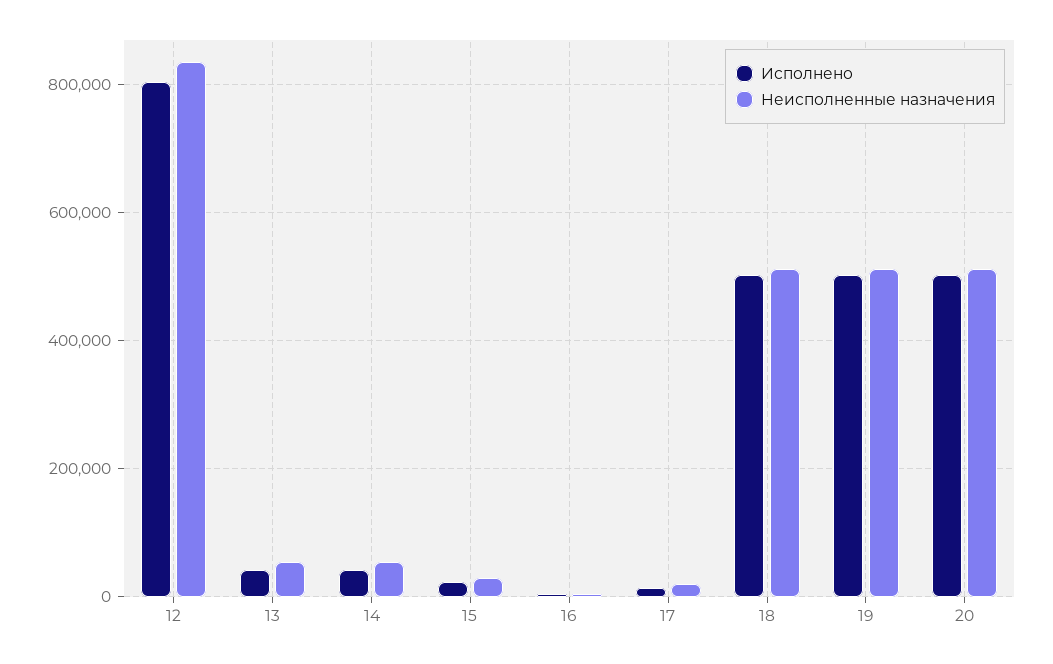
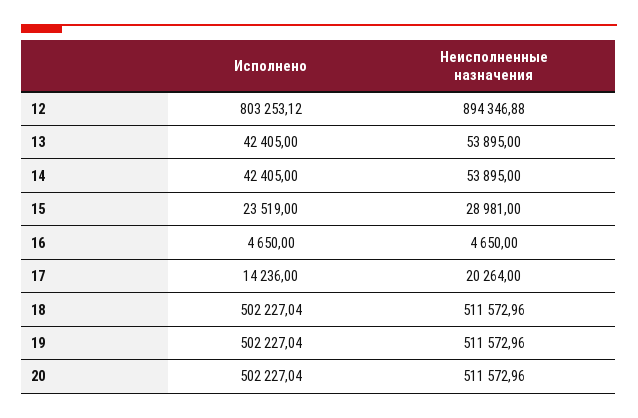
  {
    "Исполнено": {
      "12": 803253.12,
      "13": 42405,
      "14": 42405,
      "15": 23519,
      "16": 4650,
      "17": 14236,
      "18": 502227.04,
      "19": 502227.04,
      "20": 502227.04
    },
    "Неисполненные назначения": {
-     "12": 840000,
+     "12": 894346.88,
      "13": 53895,
      "14": 53895,
      "15": 28981,
      "16": 4650,
      "17": 20264,
      "18": 511572.96,
      "19": 511572.96,
      "20": 511572.96
    }
  }

